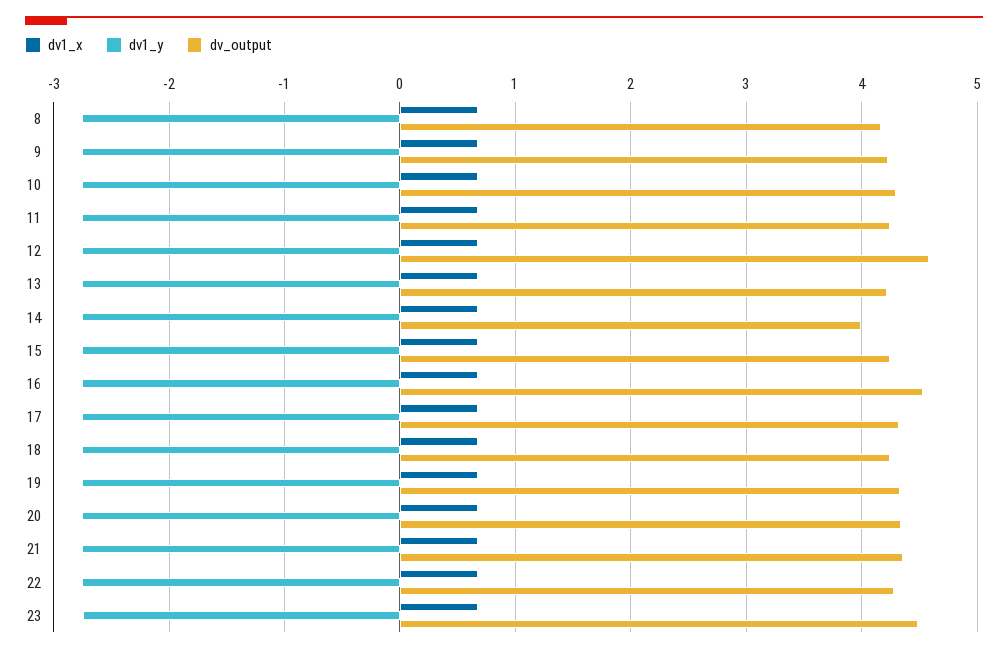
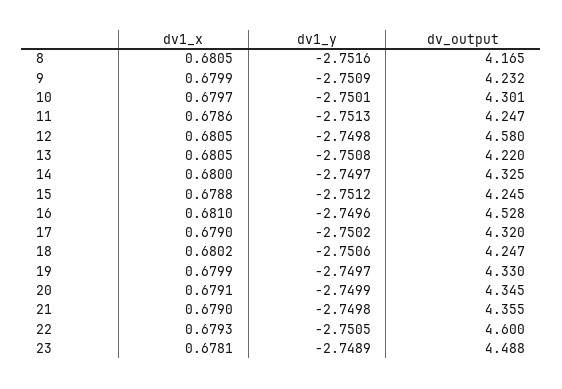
  {
    "dv1_x": {
      "8": 0.6805,
      "9": 0.6799,
      "10": 0.6797,
      "11": 0.6786,
      "12": 0.6805,
      "13": 0.6805,
      "14": 0.68,
      "15": 0.6788,
      "16": 0.681,
      "17": 0.679,
      "18": 0.6802,
      "19": 0.6799,
      "20": 0.6791,
      "21": 0.679,
      "22": 0.6793,
      "23": 0.6781
    },
    "dv1_y": {
      "8": -2.7516,
      "9": -2.7509,
      "10": -2.7501,
      "11": -2.7513,
      "12": -2.7498,
      "13": -2.7508,
      "14": -2.7497,
      "15": -2.7512,
      "16": -2.7496,
      "17": -2.7502,
      "18": -2.7506,
      "19": -2.7497,
      "20": -2.7499,
      "21": -2.7498,
      "22": -2.7505,
      "23": -2.7489
    },
    "dv_output": {
      "8": 4.165,
      "9": 4.232,
      "10": 4.301,
      "11": 4.247,
      "12": 4.58,
      "13": 4.22,
-     "14": 4,
+     "14": 4.325,
      "15": 4.245,
      "16": 4.528,
      "17": 4.32,
      "18": 4.247,
      "19": 4.33,
      "20": 4.345,
      "21": 4.355,
-     "22": 4.3,
+     "22": 4.6,
      "23": 4.488
    }
  }

